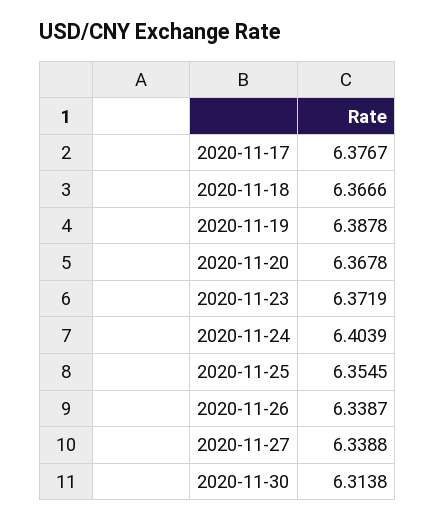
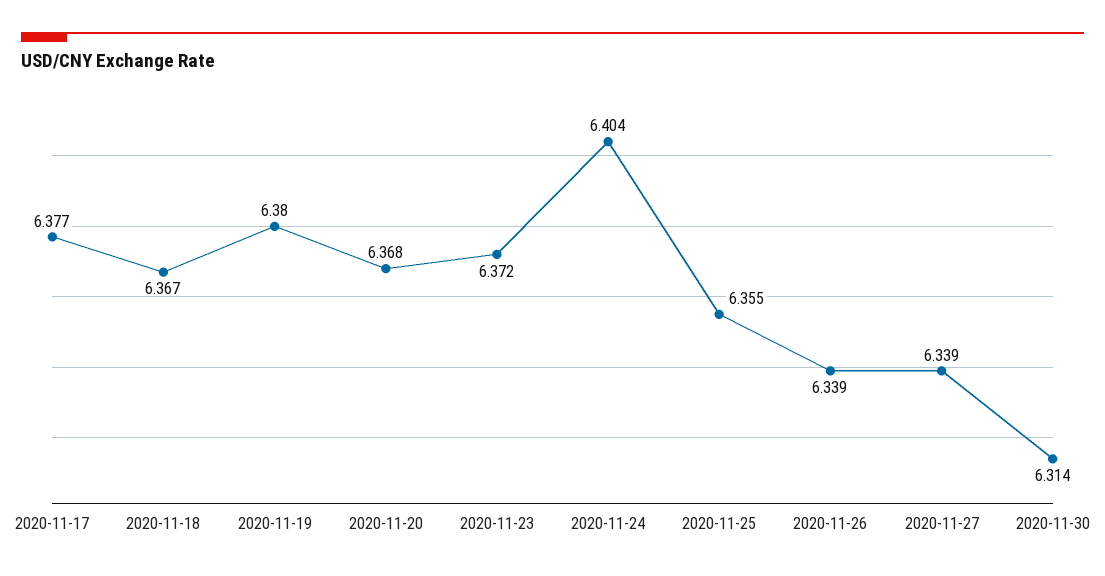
  {
    "2020-11-17": 6.3767,
    "2020-11-18": 6.3666,
-   "2020-11-19": 6.3878,
+   "2020-11-19": 6.38,
    "2020-11-20": 6.3678,
    "2020-11-23": 6.3719,
    "2020-11-24": 6.4039,
    "2020-11-25": 6.3545,
    "2020-11-26": 6.3387,
    "2020-11-27": 6.3388,
    "2020-11-30": 6.3138
  }

